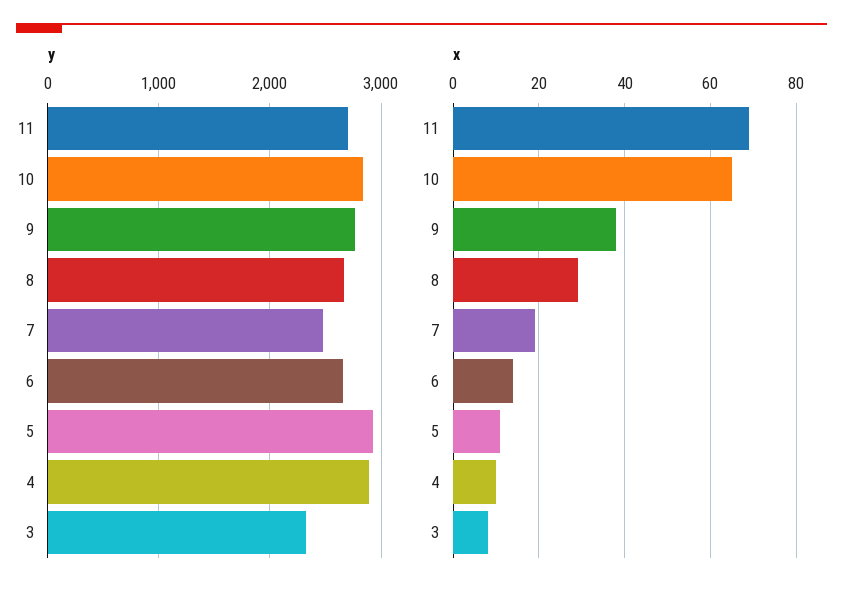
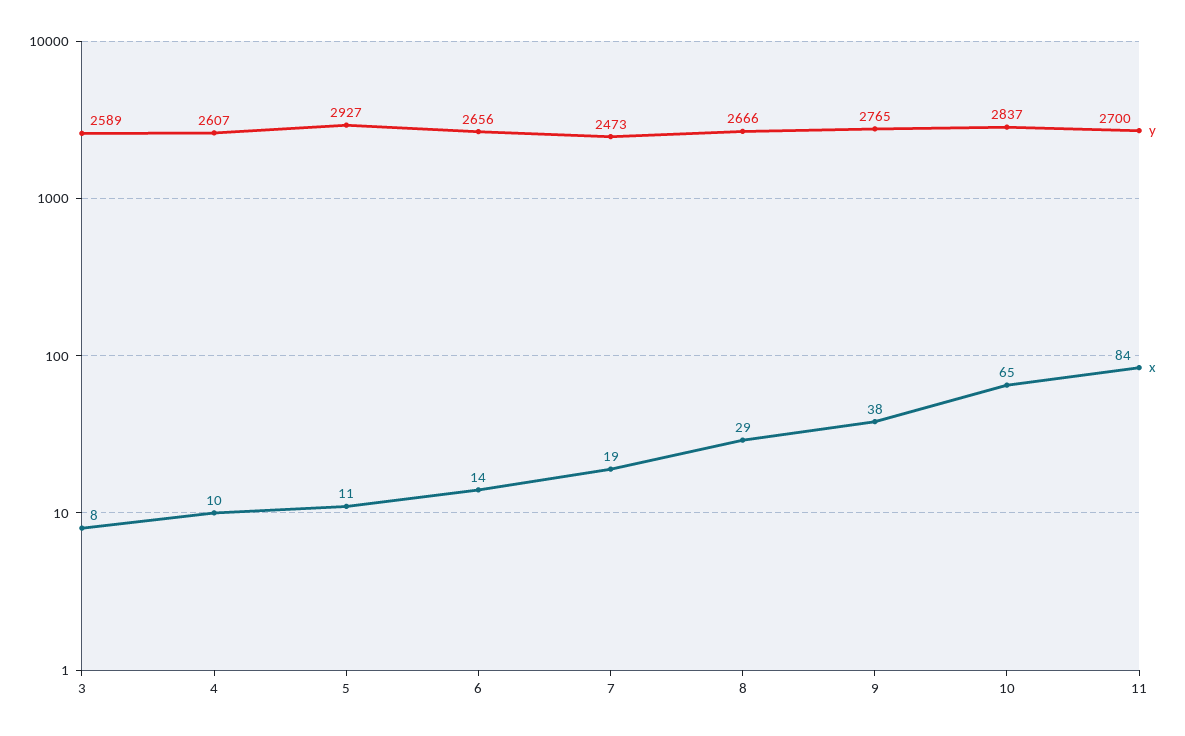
  {
    "y": {
      "11": 2700,
      "10": 2837,
      "9": 2765,
      "8": 2666,
      "7": 2473,
      "6": 2656,
      "5": 2927,
-     "4": 2900,
+     "4": 2607,
-     "3": 2300
+     "3": 2589
    },
    "x": {
-     "11": 70,
+     "11": 84,
      "10": 65,
      "9": 38,
      "8": 29,
      "7": 19,
      "6": 14,
      "5": 11,
      "4": 10,
      "3": 8
    }
  }

